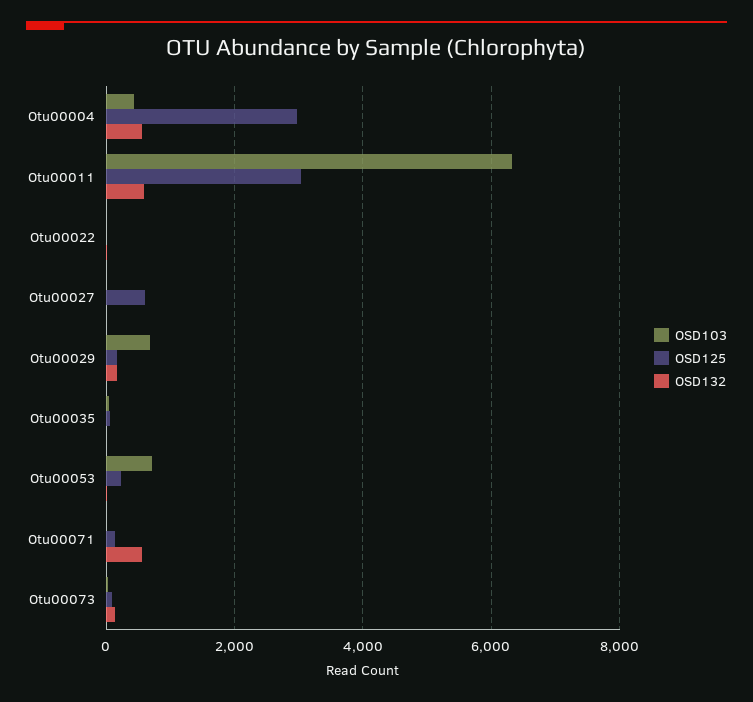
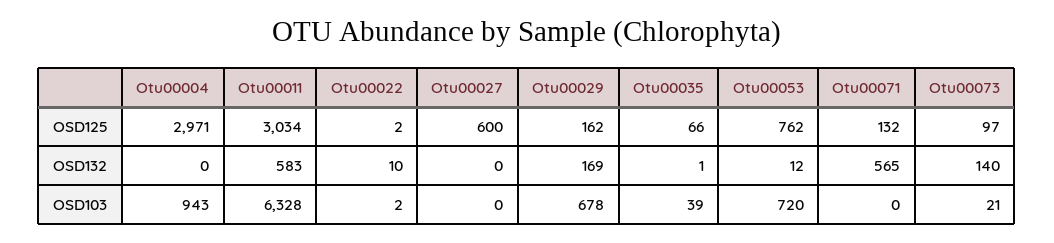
  {
    "OSD103": {
-     "Otu00004": 400,
+     "Otu00004": 943,
      "Otu00011": 6328,
      "Otu00022": 2,
      "Otu00027": 0,
      "Otu00029": 678,
      "Otu00035": 39,
      "Otu00053": 720,
      "Otu00071": 0,
      "Otu00073": 21
    },
    "OSD125": {
      "Otu00004": 2971,
      "Otu00011": 3034,
      "Otu00022": 2,
      "Otu00027": 600,
      "Otu00029": 162,
      "Otu00035": 66,
-     "Otu00053": 200,
+     "Otu00053": 762,
      "Otu00071": 132,
      "Otu00073": 97
    },
    "OSD132": {
-     "Otu00004": 600,
+     "Otu00004": 0,
      "Otu00011": 583,
      "Otu00022": 10,
      "Otu00027": 0,
      "Otu00029": 169,
      "Otu00035": 1,
      "Otu00053": 12,
      "Otu00071": 565,
      "Otu00073": 140
    }
  }

